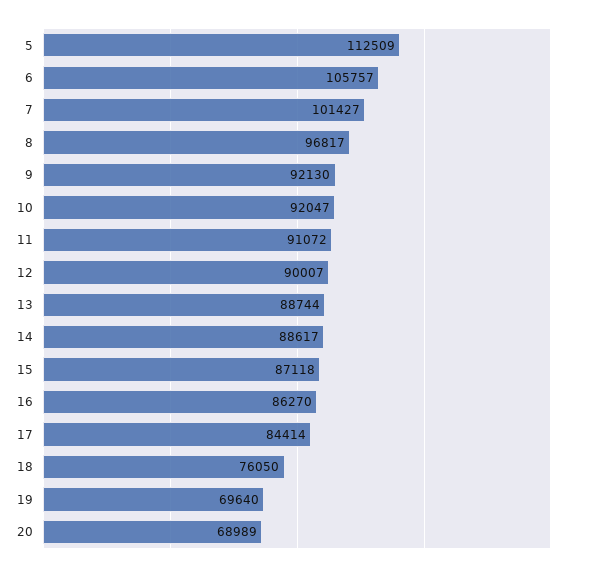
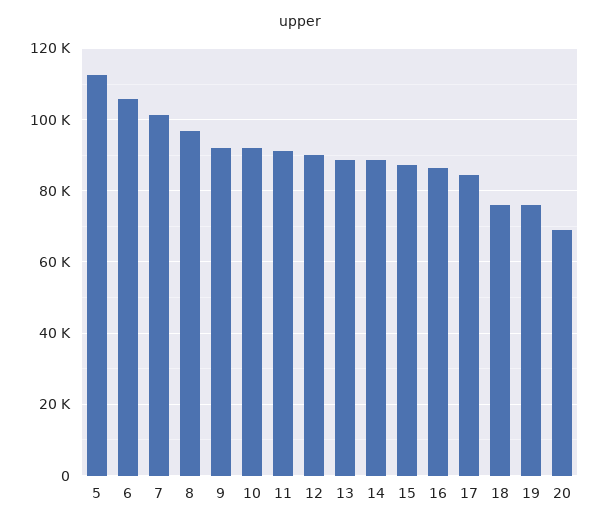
  {
    "5": 112509,
    "6": 105757,
    "7": 101427,
    "8": 96817,
    "9": 92130,
    "10": 92047,
    "11": 91072,
    "12": 90007,
    "13": 88744,
    "14": 88617,
    "15": 87118,
    "16": 86270,
    "17": 84414,
    "18": 76050,
-   "19": 69640,
+   "19": 76000,
    "20": 68989
  }

